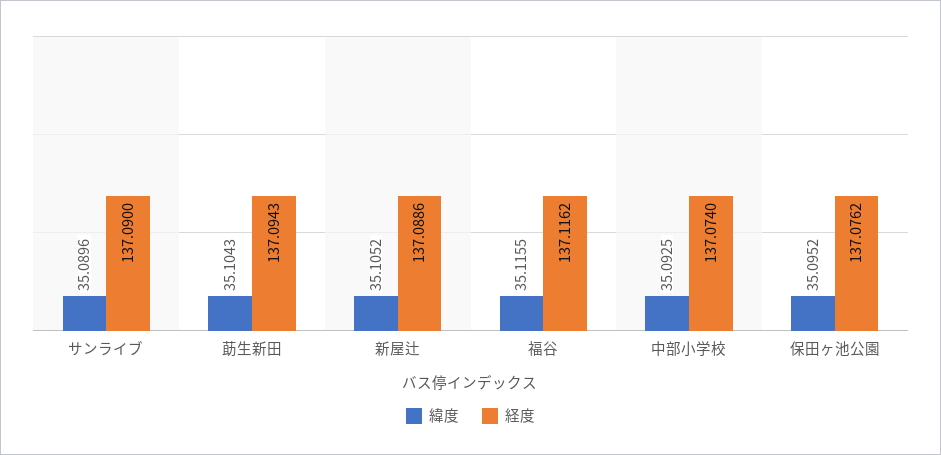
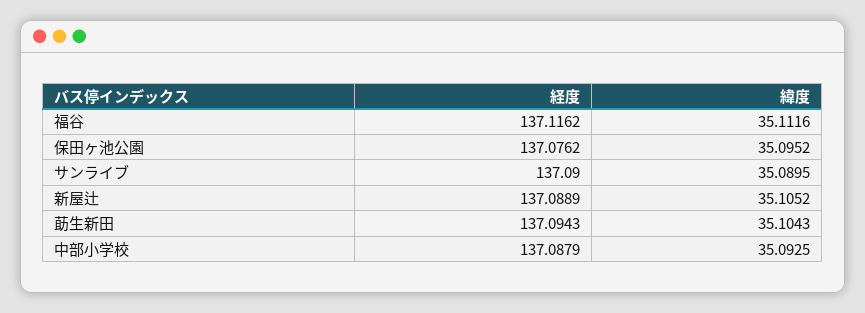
  {
    "緯度": {
-     "サンライブ": 35.0896,
+     "サンライブ": 35.0895,
      "莇生新田": 35.1043,
      "新屋辻": 35.1052,
-     "福谷": 35.1155,
+     "福谷": 35.1116,
      "中部小学校": 35.0925,
      "保田ヶ池公園": 35.0952
    },
    "経度": {
      "サンライブ": 137.09,
      "莇生新田": 137.0943,
-     "新屋辻": 137.0886,
+     "新屋辻": 137.0889,
      "福谷": 137.1162,
-     "中部小学校": 137.074,
+     "中部小学校": 137.0879,
      "保田ヶ池公園": 137.0762
    }
  }

